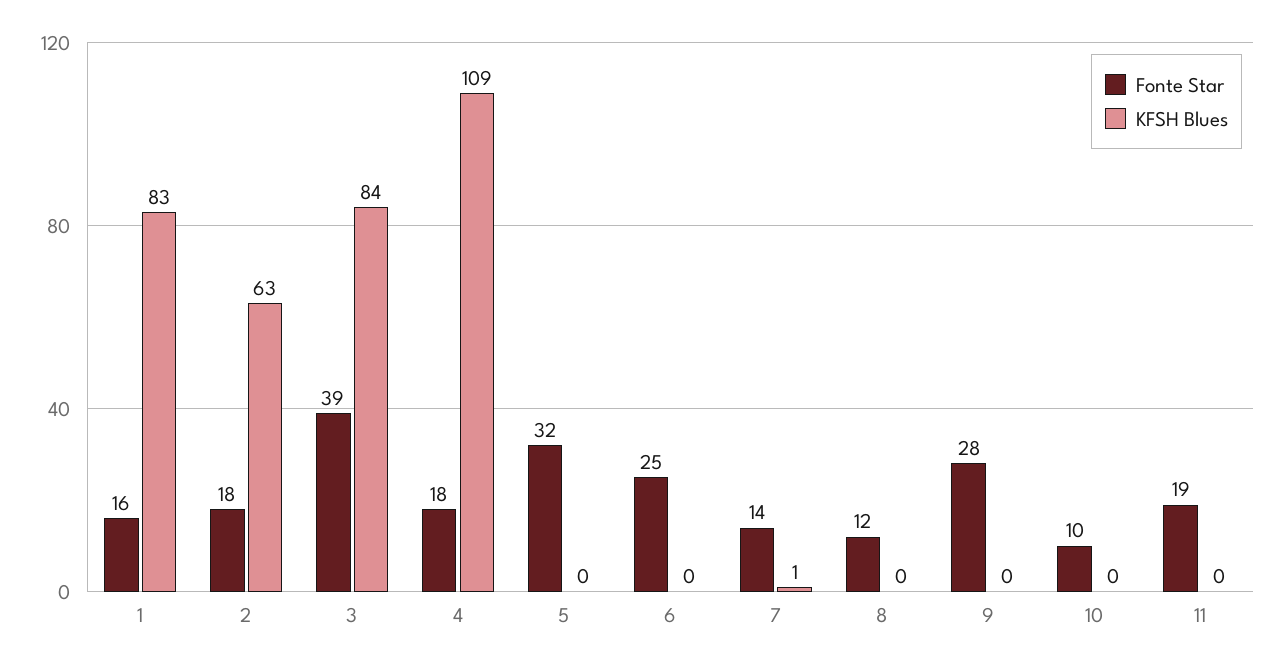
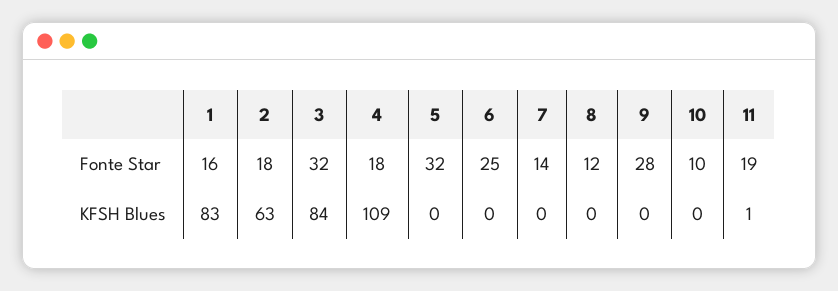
  {
    "Fonte Star": {
      "1": 16,
      "2": 18,
-     "3": 39,
+     "3": 32,
      "4": 18,
      "5": 32,
      "6": 25,
      "7": 14,
      "8": 12,
      "9": 28,
      "10": 10,
      "11": 19
    },
    "KFSH Blues": {
      "1": 83,
      "2": 63,
      "3": 84,
      "4": 109,
      "5": 0,
      "6": 0,
-     "7": 1,
+     "7": 0,
      "8": 0,
      "9": 0,
      "10": 0,
-     "11": 0
+     "11": 1
    }
  }

